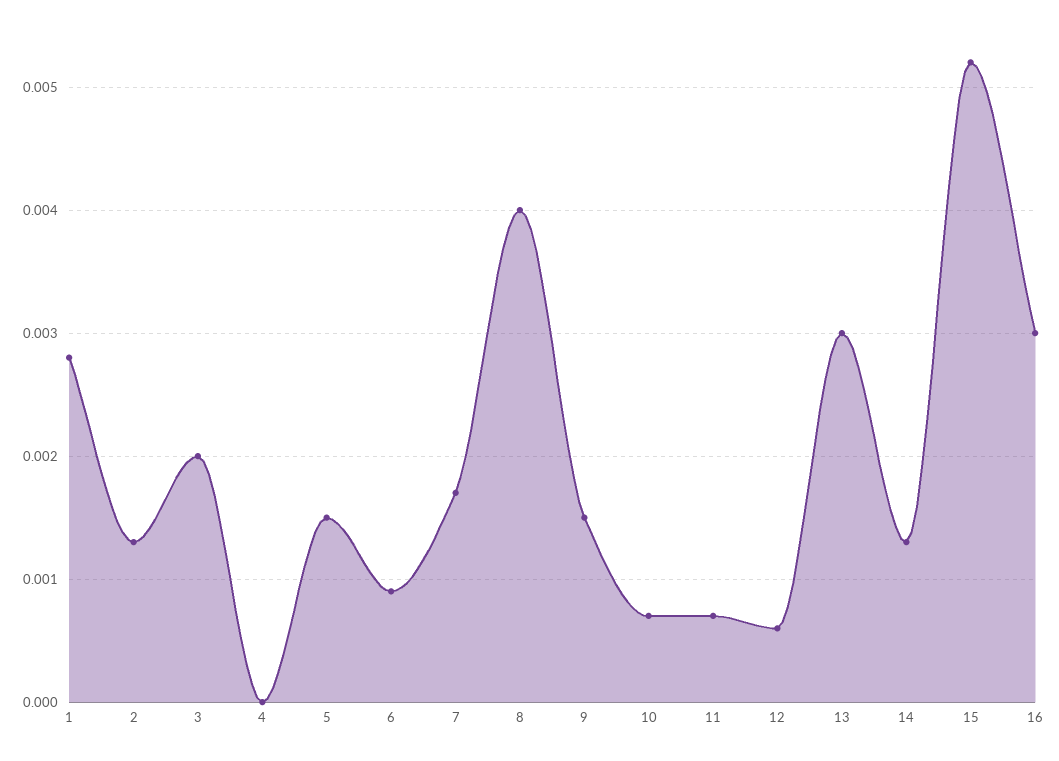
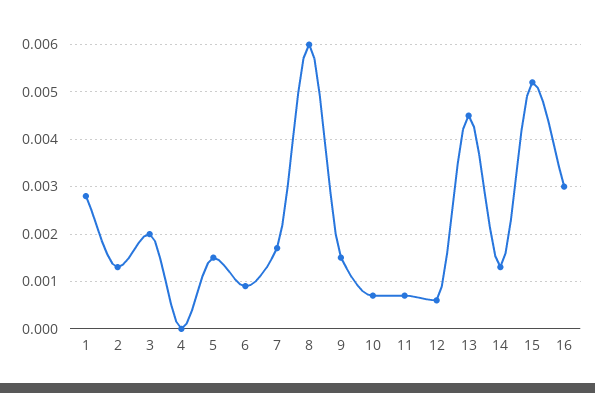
  {
    "1": 0.0028,
    "2": 0.0013,
    "3": 0.002,
    "4": 0,
    "5": 0.0015,
    "6": 0.0009,
    "7": 0.0017,
-   "8": 0.004,
+   "8": 0.006,
    "9": 0.0015,
    "10": 0.0007,
    "11": 0.0007,
    "12": 0.0006,
-   "13": 0.003,
+   "13": 0.0045,
    "14": 0.0013,
    "15": 0.0052,
    "16": 0.003
  }

